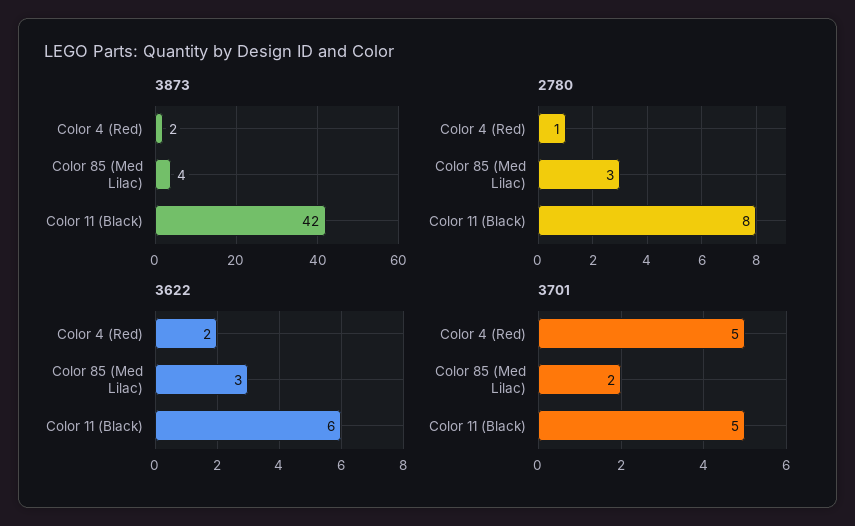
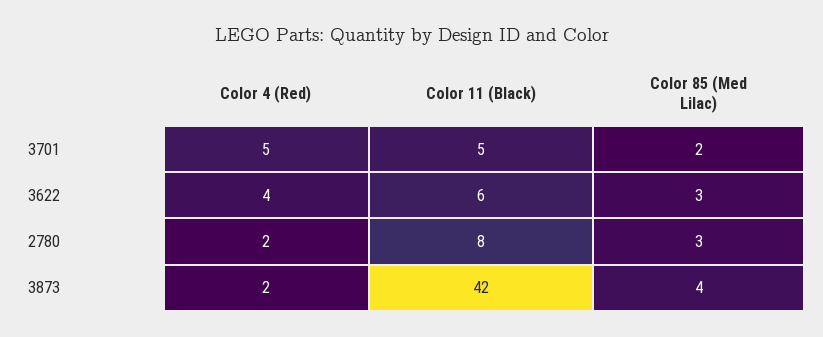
  {
    "3873": {
      "Color 4 (Red)": 2,
      "Color 85 (Med Lilac)": 4,
      "Color 11 (Black)": 42
    },
    "2780": {
-     "Color 4 (Red)": 1,
+     "Color 4 (Red)": 2,
      "Color 85 (Med Lilac)": 3,
      "Color 11 (Black)": 8
    },
    "3622": {
-     "Color 4 (Red)": 2,
+     "Color 4 (Red)": 4,
      "Color 85 (Med Lilac)": 3,
      "Color 11 (Black)": 6
    },
    "3701": {
      "Color 4 (Red)": 5,
      "Color 85 (Med Lilac)": 2,
      "Color 11 (Black)": 5
    }
  }

